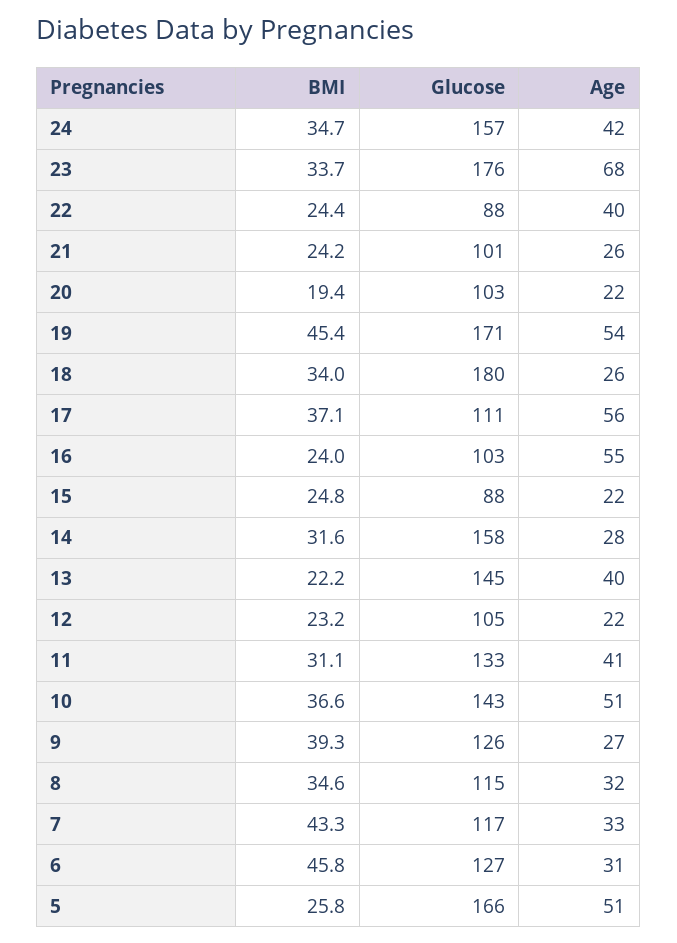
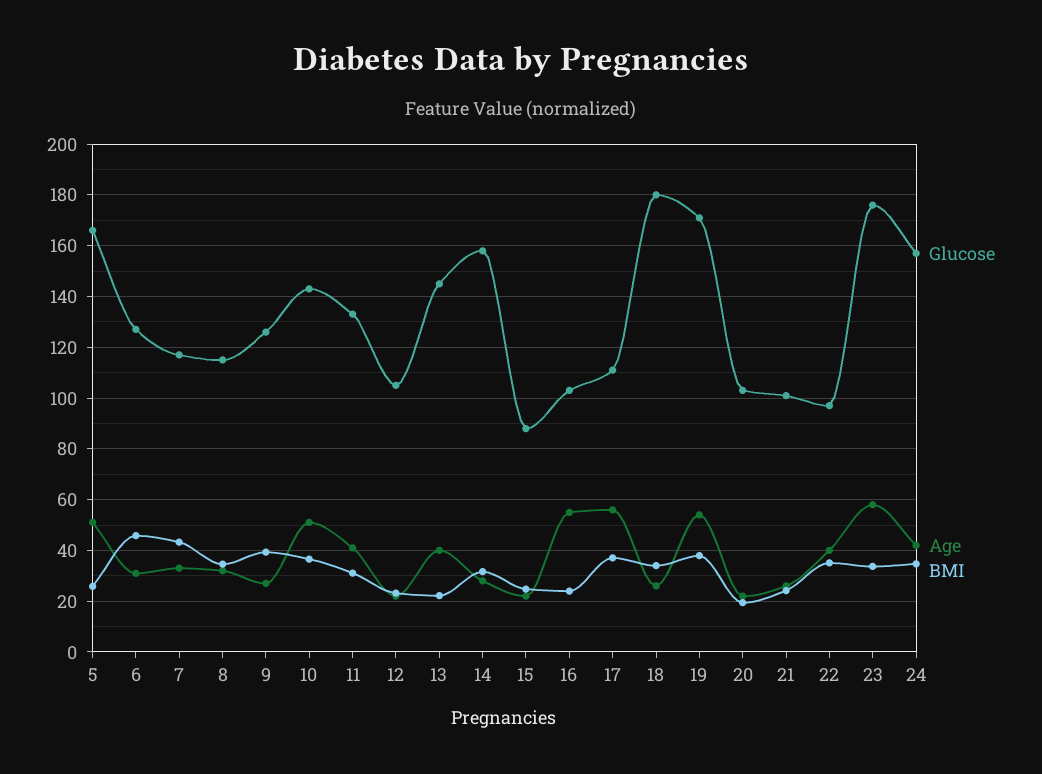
  {
    "BMI": {
      "24": 34.7,
      "23": 33.7,
-     "22": 24.4,
+     "22": 35,
      "21": 24.2,
      "20": 19.4,
-     "19": 45.4,
+     "19": 37.5,
      "18": 34,
      "17": 37.1,
      "16": 24,
      "15": 24.8,
      "14": 31.6,
      "13": 22.2,
      "12": 23.2,
      "11": 31.1,
      "10": 36.6,
      "9": 39.3,
      "8": 34.6,
      "7": 43.3,
      "6": 45.8,
      "5": 25.8
    },
    "Glucose": {
      "24": 157,
      "23": 176,
-     "22": 88,
+     "22": 97.5,
      "21": 101,
      "20": 103,
      "19": 171,
      "18": 180,
      "17": 111,
      "16": 103,
      "15": 88,
      "14": 158,
      "13": 145,
      "12": 105,
      "11": 133,
      "10": 143,
      "9": 126,
      "8": 115,
      "7": 117,
      "6": 127,
      "5": 166
    },
    "Age": {
      "24": 42,
-     "23": 68,
+     "23": 57.5,
      "22": 40,
      "21": 26,
      "20": 22,
      "19": 54,
      "18": 26,
      "17": 56,
      "16": 55,
      "15": 22,
      "14": 28,
      "13": 40,
      "12": 22,
      "11": 41,
      "10": 51,
      "9": 27,
      "8": 32,
      "7": 33,
      "6": 31,
      "5": 51
    }
  }

